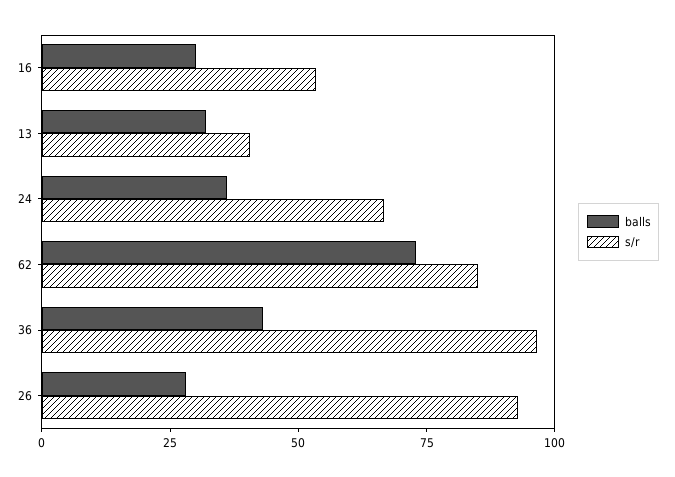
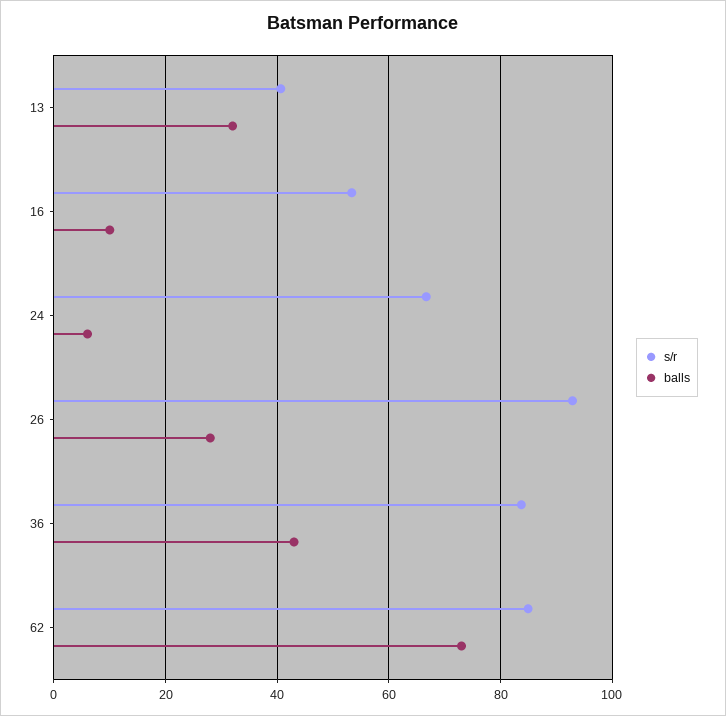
  {
    "balls": {
-     "16": 30,
+     "16": 10,
      "13": 32,
-     "24": 35,
+     "24": 6,
      "62": 74,
      "36": 44,
      "26": 28
    },
    "s/r": {
      "16": 54,
      "13": 40,
      "24": 66,
      "62": 84,
-     "36": 95,
+     "36": 84,
      "26": 92
    }
  }

